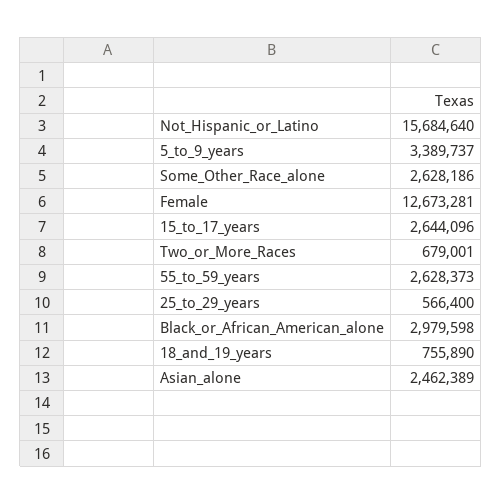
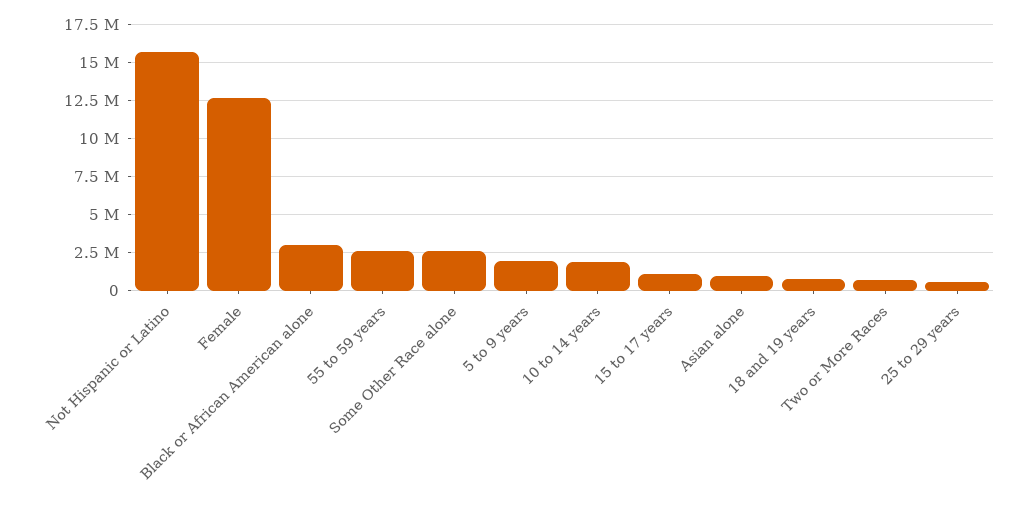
  {
    "Not_Hispanic_or_Latino": 15684640,
-   "5_to_9_years": 3389737,
+   "5_to_9_years": 2000000,
    "Some_Other_Race_alone": 2628186,
    "Female": 12673281,
-   "15_to_17_years": 2644096,
+   "15_to_17_years": 1000000,
    "Two_or_More_Races": 679001,
    "55_to_59_years": 2628373,
    "25_to_29_years": 566400,
    "Black_or_African_American_alone": 2979598,
    "18_and_19_years": 755890,
-   "Asian_alone": 2462389
+   "Asian_alone": 1000000,
+   "10 to 14 years": 2000000
  }

